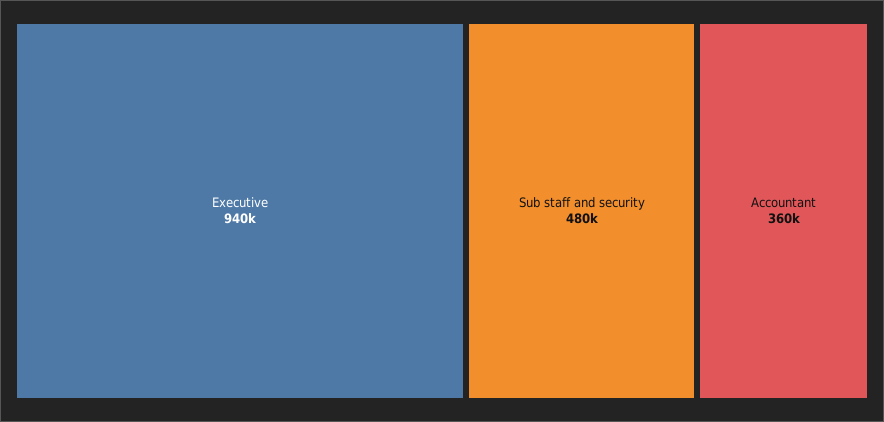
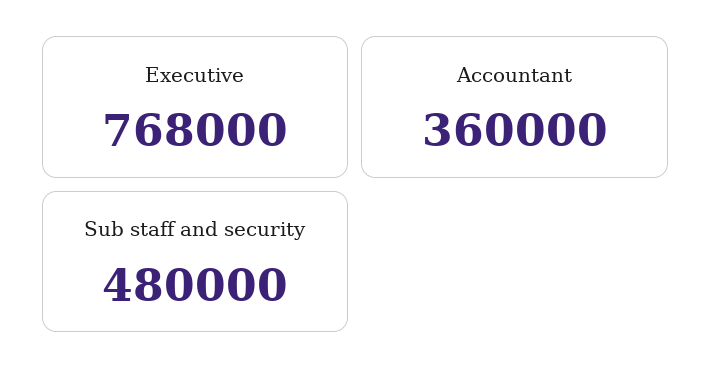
  {
-   "Executive": 940000,
+   "Executive": 768000,
    "Sub staff and security": 480000,
    "Accountant": 360000
  }

